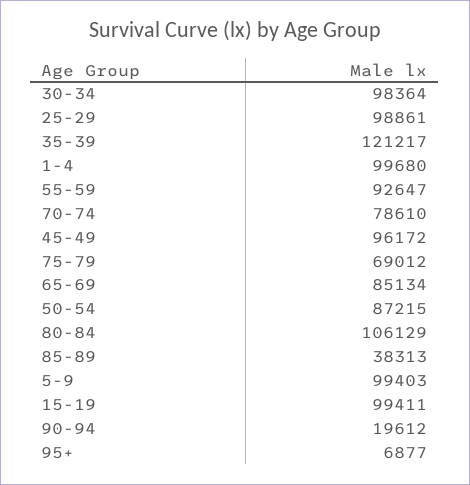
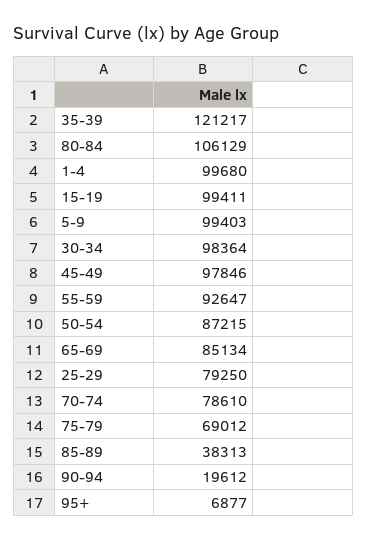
  {
    "30-34": 98364,
-   "25-29": 98861,
+   "25-29": 79250,
    "35-39": 121217,
    "1-4": 99680,
    "55-59": 92647,
    "70-74": 78610,
-   "45-49": 96172,
+   "45-49": 97846,
    "75-79": 69012,
    "65-69": 85134,
    "50-54": 87215,
    "80-84": 106129,
    "85-89": 38313,
    "5-9": 99403,
    "15-19": 99411,
    "90-94": 19612,
    "95+": 6877
  }

